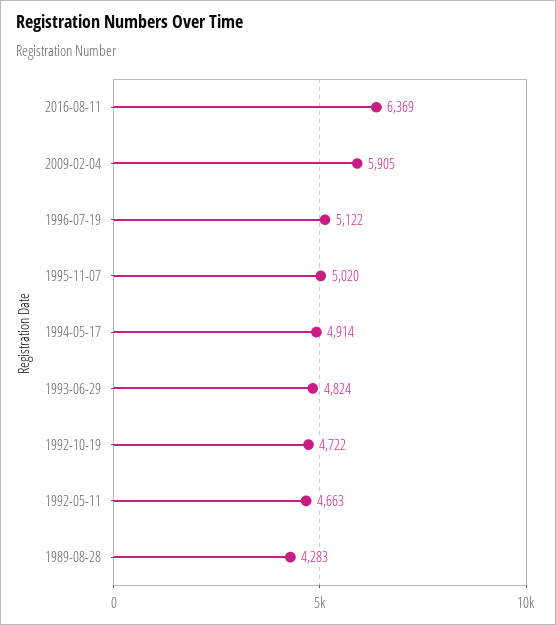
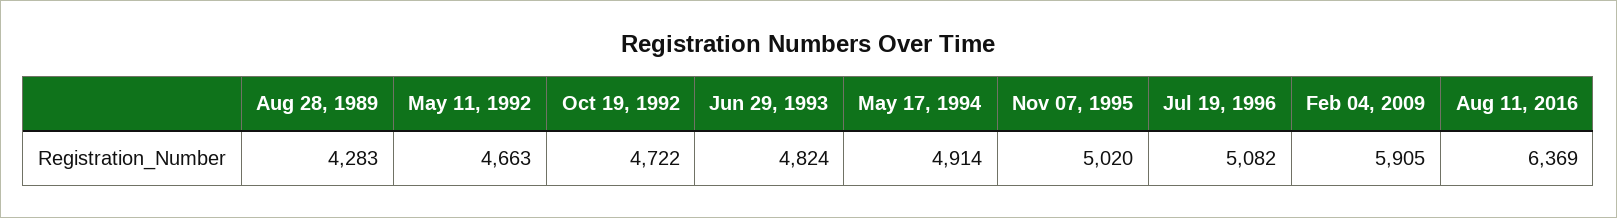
  {
    "2016-08-11": 6369,
    "2009-02-04": 5905,
-   "1996-07-19": 5122,
+   "1996-07-19": 5082,
    "1995-11-07": 5020,
    "1994-05-17": 4914,
    "1993-06-29": 4824,
    "1992-10-19": 4722,
    "1992-05-11": 4663,
    "1989-08-28": 4283
  }

